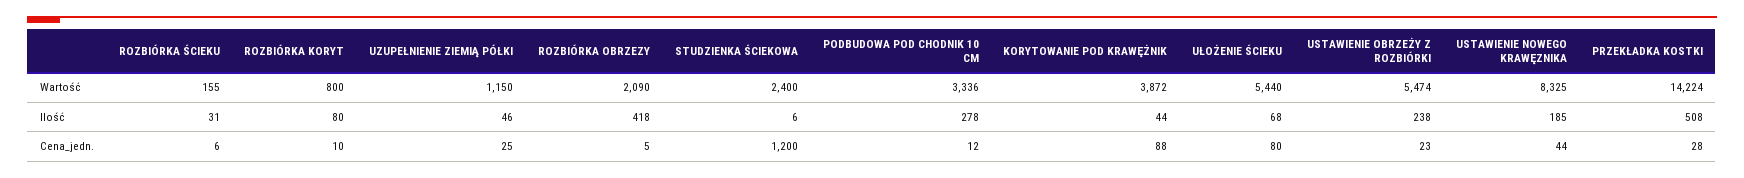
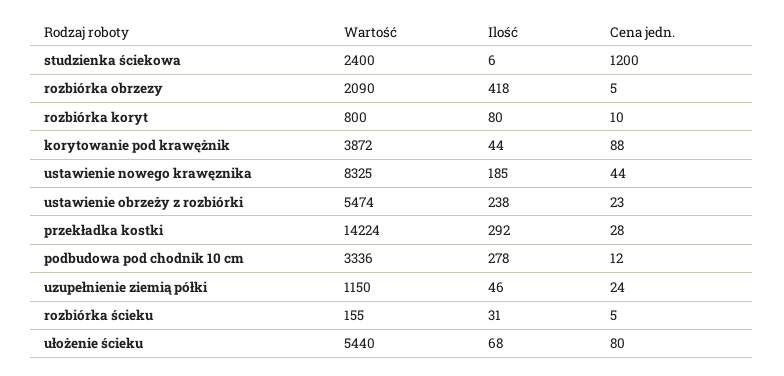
  {
    "ROZBIÓRKA ŚCIEKU": {
      "Wartość": 155,
      "Ilość": 31,
-     "Cena_jedn.": 6
+     "Cena_jedn.": 5
    },
    "ROZBIÓRKA KORYT": {
      "Wartość": 800,
      "Ilość": 80,
      "Cena_jedn.": 10
    },
    "UZUPEŁNIENIE ZIEMIĄ PÓŁKI": {
      "Wartość": 1150,
      "Ilość": 46,
-     "Cena_jedn.": 25
+     "Cena_jedn.": 24
    },
    "ROZBIÓRKA OBRZEZY": {
      "Wartość": 2090,
      "Ilość": 418,
      "Cena_jedn.": 5
    },
    "STUDZIENKA ŚCIEKOWA": {
      "Wartość": 2400,
      "Ilość": 6,
      "Cena_jedn.": 1200
    },
    "PODBUDOWA POD CHODNIK 10 CM": {
      "Wartość": 3336,
      "Ilość": 278,
      "Cena_jedn.": 12
    },
    "KORYTOWANIE POD KRAWĘŻNIK": {
      "Wartość": 3872,
      "Ilość": 44,
      "Cena_jedn.": 88
    },
    "UŁOŻENIE ŚCIEKU": {
      "Wartość": 5440,
      "Ilość": 68,
      "Cena_jedn.": 80
    },
    "USTAWIENIE OBRZEŻY Z ROZBIÓRKI": {
      "Wartość": 5474,
      "Ilość": 238,
      "Cena_jedn.": 23
    },
    "USTAWIENIE NOWEGO KRAWĘZNIKA": {
      "Wartość": 8325,
      "Ilość": 185,
      "Cena_jedn.": 44
    },
    "PRZEKŁADKA KOSTKI": {
      "Wartość": 14224,
-     "Ilość": 508,
+     "Ilość": 292,
      "Cena_jedn.": 28
    }
  }

